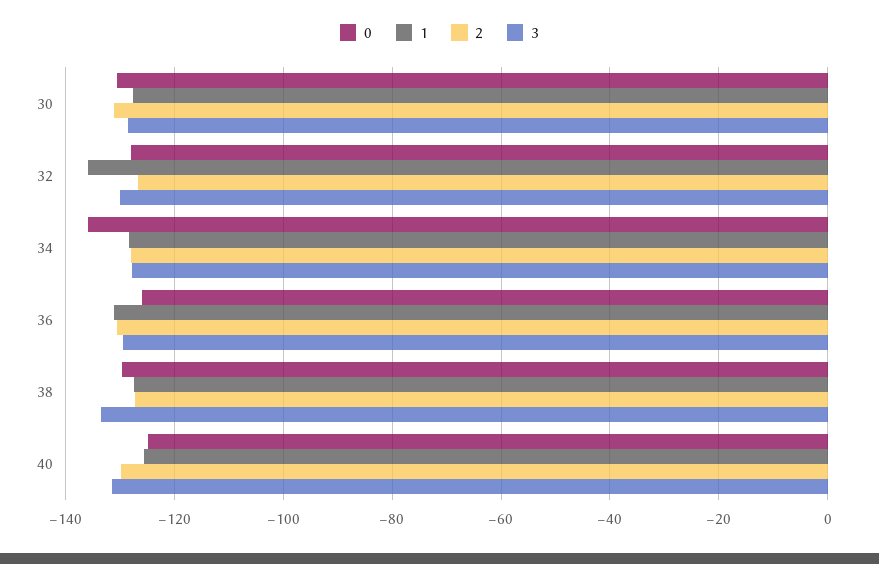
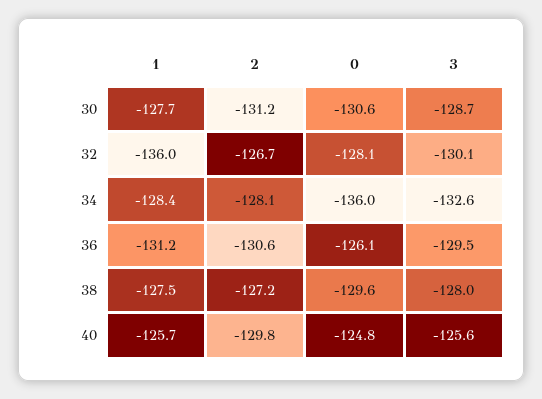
  {
    "0": {
      "30": -130.6,
      "32": -128.1,
      "34": -136,
      "36": -126.1,
      "38": -129.6,
      "40": -124.8
    },
    "1": {
      "30": -127.7,
      "32": -136,
      "34": -128.4,
      "36": -131.2,
      "38": -127.5,
      "40": -125.7
    },
    "2": {
      "30": -131.2,
      "32": -126.7,
      "34": -128.1,
      "36": -130.6,
      "38": -127.2,
      "40": -129.8
    },
    "3": {
      "30": -128.7,
      "32": -130.1,
-     "34": -128,
+     "34": -132.6,
      "36": -129.5,
-     "38": -134,
+     "38": -128,
-     "40": -132
+     "40": -125.6
    }
  }

